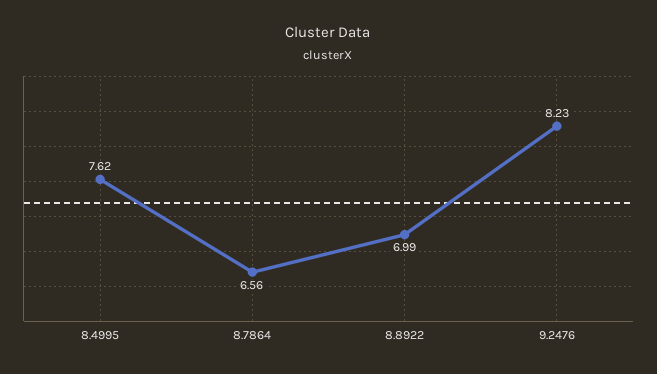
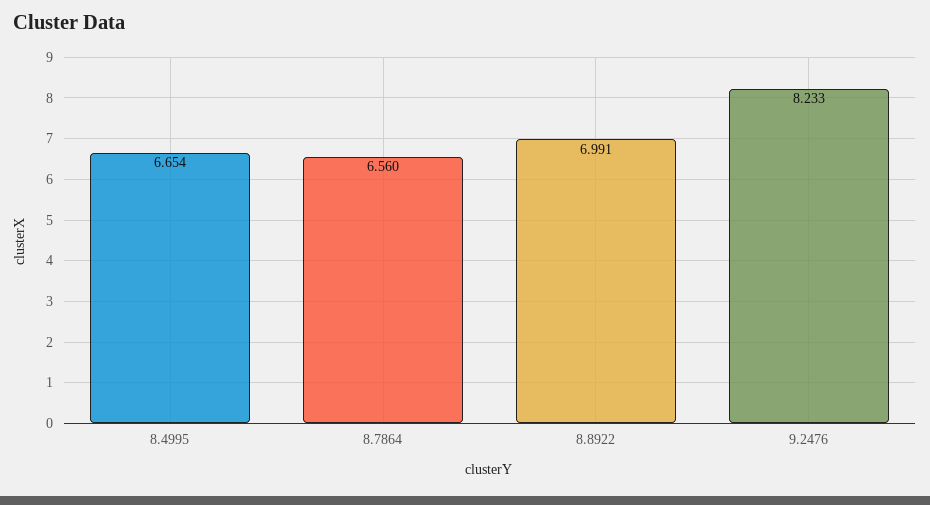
  {
-   "8.4995": 7.62,
+   "8.4995": 6.654,
    "8.7864": 6.56,
    "8.8922": 6.991,
    "9.2476": 8.233
  }

